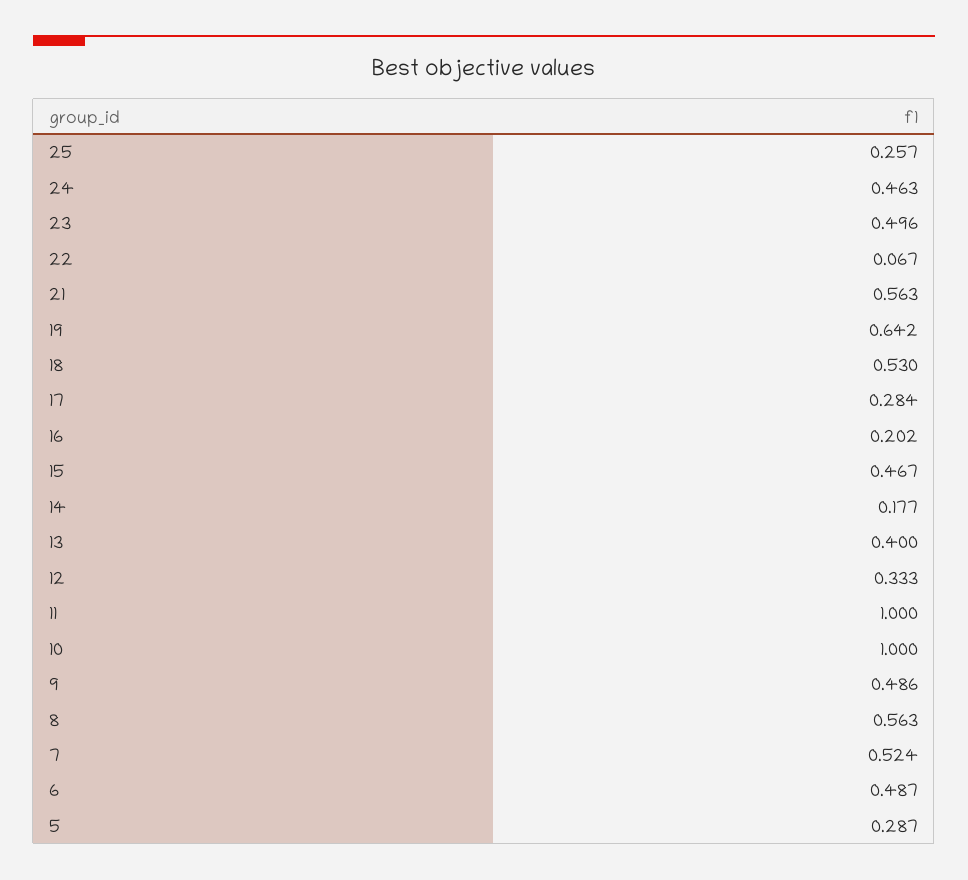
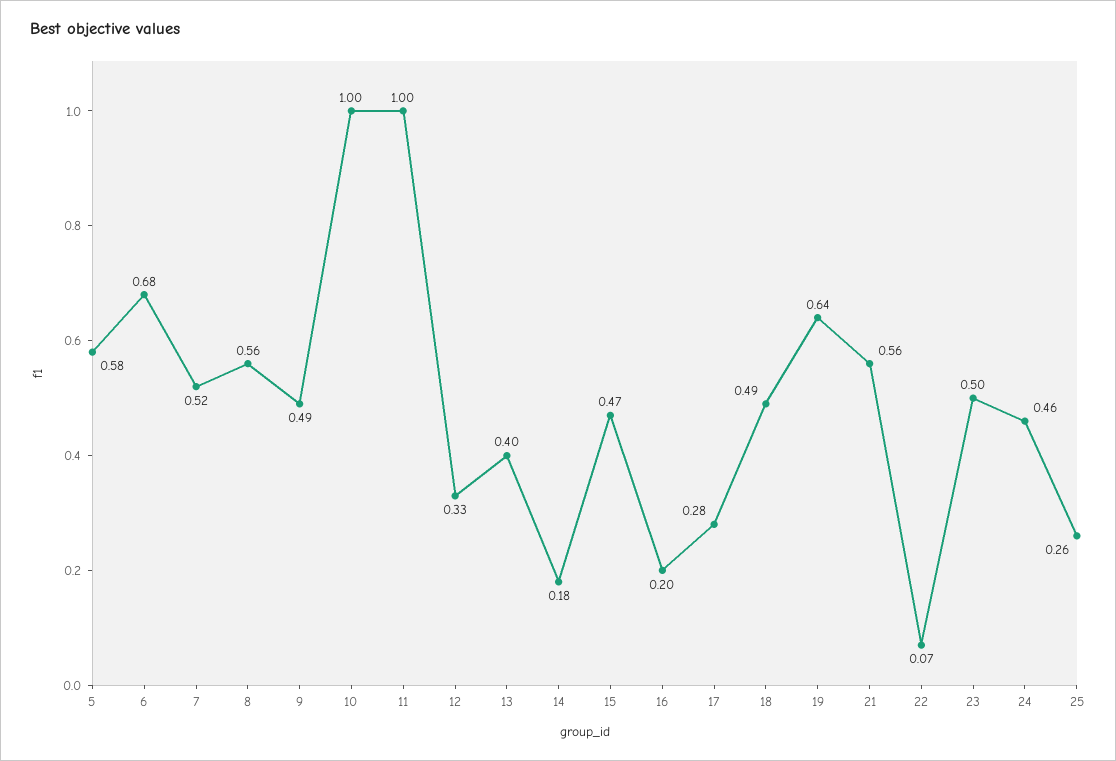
  {
    "25": 0.257,
    "24": 0.463,
    "23": 0.496,
    "22": 0.067,
    "21": 0.563,
    "19": 0.642,
-   "18": 0.53,
+   "18": 0.49,
    "17": 0.284,
    "16": 0.202,
    "15": 0.467,
    "14": 0.177,
    "13": 0.4,
    "12": 0.333,
    "11": 1,
    "10": 1,
    "9": 0.486,
    "8": 0.563,
    "7": 0.524,
-   "6": 0.487,
+   "6": 0.68,
-   "5": 0.287
+   "5": 0.58
  }

